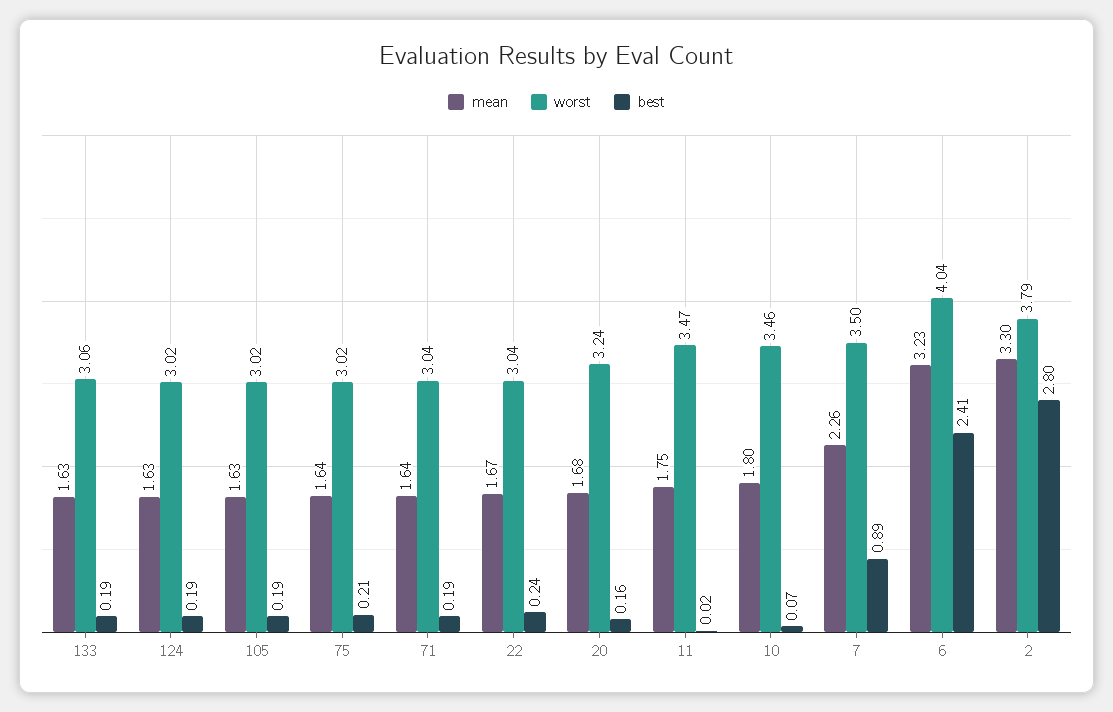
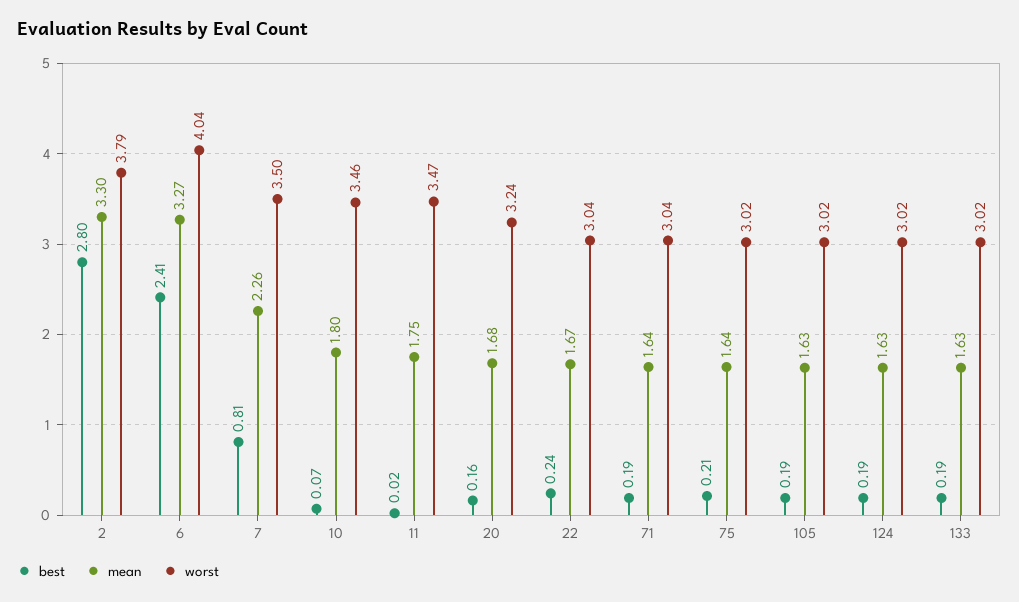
  {
    "mean": {
      "133": 1.63,
      "124": 1.63,
      "105": 1.63,
      "75": 1.64,
      "71": 1.64,
      "22": 1.67,
      "20": 1.68,
      "11": 1.75,
      "10": 1.8,
      "7": 2.26,
-     "6": 3.23,
+     "6": 3.27,
      "2": 3.3
    },
    "worst": {
-     "133": 3.06,
+     "133": 3.02,
      "124": 3.02,
      "105": 3.02,
      "75": 3.02,
      "71": 3.04,
      "22": 3.04,
      "20": 3.24,
      "11": 3.47,
      "10": 3.46,
      "7": 3.5,
      "6": 4.04,
      "2": 3.79
    },
    "best": {
      "133": 0.19,
      "124": 0.19,
      "105": 0.19,
      "75": 0.21,
      "71": 0.19,
      "22": 0.24,
      "20": 0.16,
      "11": 0.02,
      "10": 0.07,
-     "7": 0.89,
+     "7": 0.81,
      "6": 2.41,
      "2": 2.8
    }
  }

